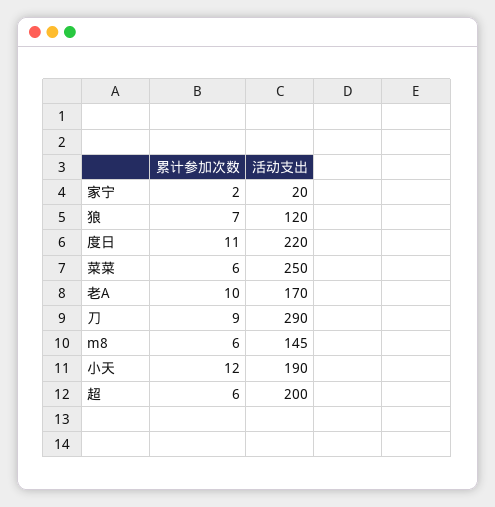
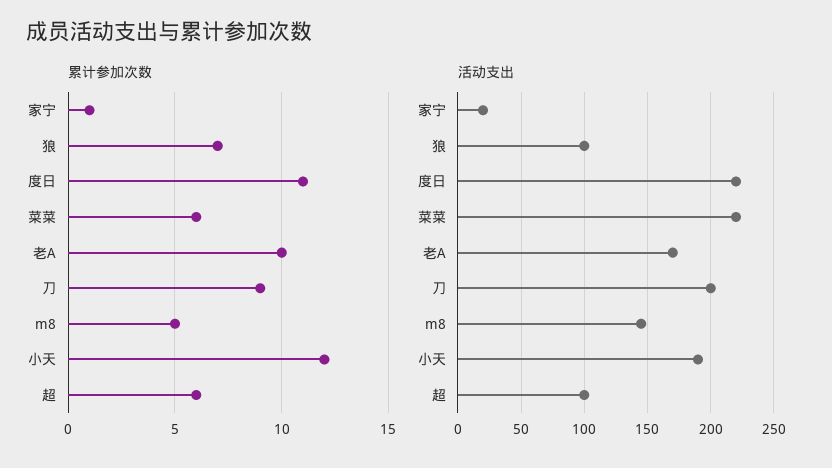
  {
    "累计参加次数": {
-     "家宁": 2,
+     "家宁": 1,
      "狼": 7,
      "度日": 11,
      "菜菜": 6,
      "老A": 10,
      "刀": 9,
-     "m8": 6,
+     "m8": 5,
      "小天": 12,
      "超": 6
    },
    "活动支出": {
      "家宁": 20,
-     "狼": 120,
+     "狼": 100,
      "度日": 220,
-     "菜菜": 250,
+     "菜菜": 220,
      "老A": 170,
-     "刀": 290,
+     "刀": 200,
      "m8": 145,
      "小天": 190,
-     "超": 200
+     "超": 100
    }
  }

